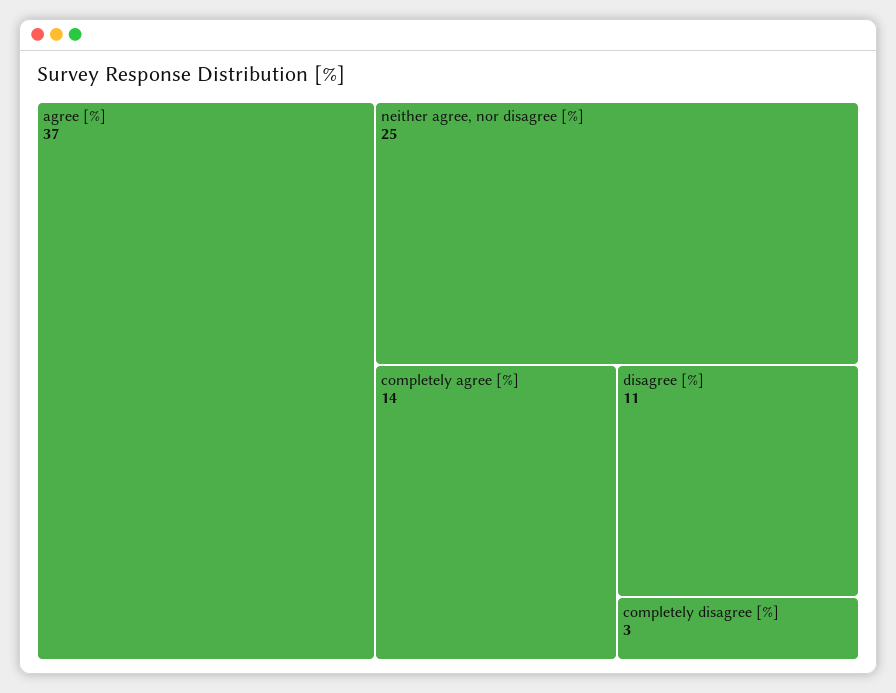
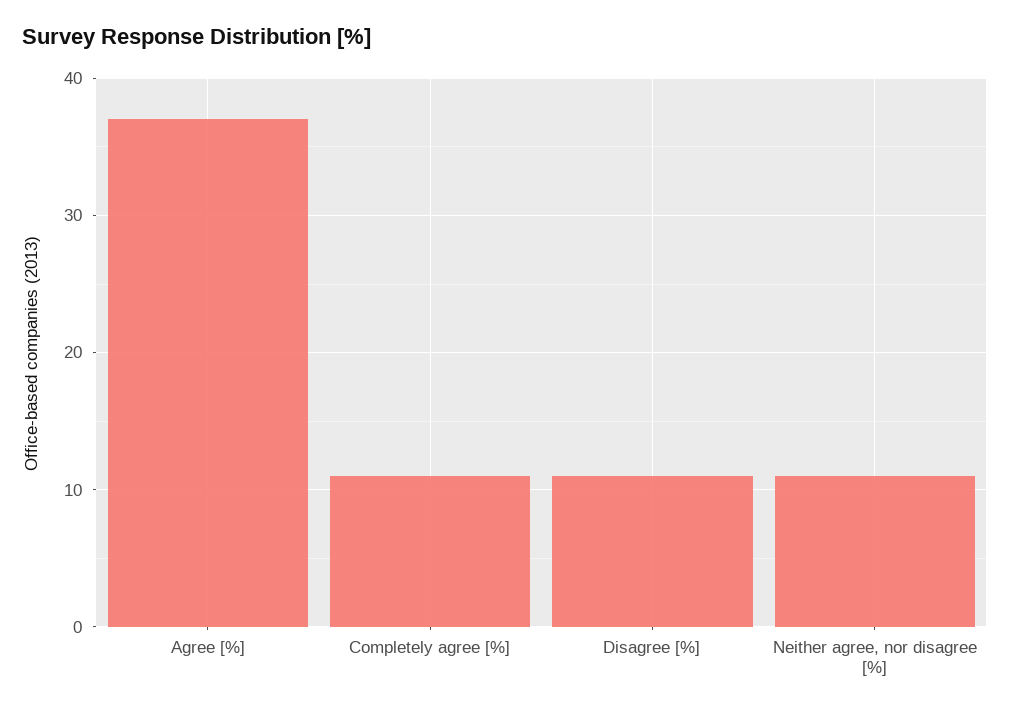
  {
    "agree [%]": 37,
-   "neither agree, nor disagree [%]": 25,
+   "neither agree, nor disagree [%]": 11,
-   "completely agree [%]": 14,
+   "completely agree [%]": 11,
-   "disagree [%]": 11,
+   "disagree [%]": 11
-   "completely disagree [%]": 3
  }

